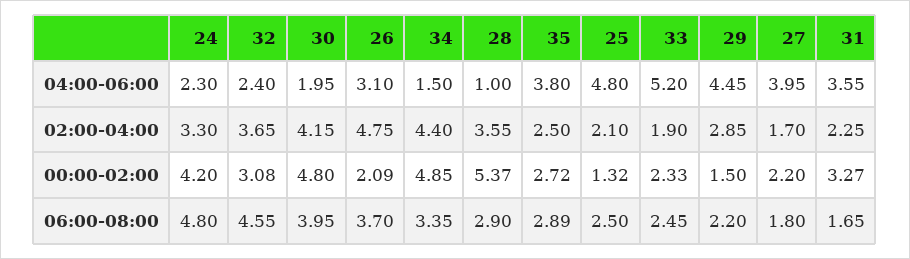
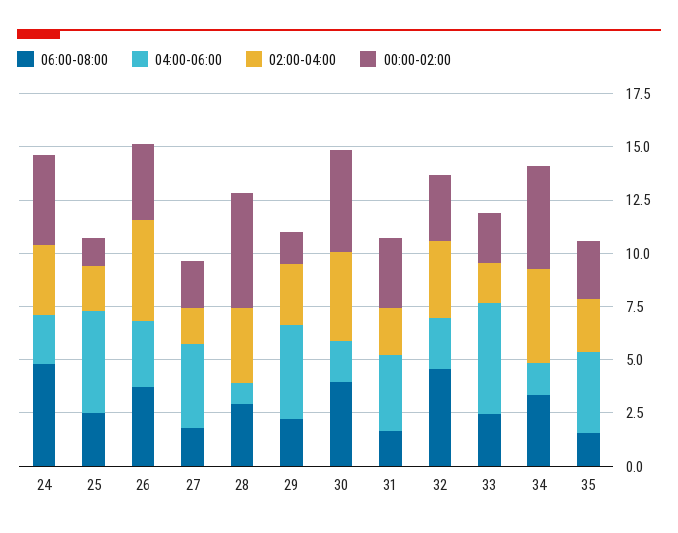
  {
    "04:00-06:00": {
      "24": 2.3,
      "32": 2.4,
      "30": 1.95,
      "26": 3.1,
      "34": 1.5,
      "28": 1,
      "35": 3.8,
      "25": 4.8,
      "33": 5.2,
      "29": 4.45,
      "27": 3.95,
      "31": 3.55
    },
    "02:00-04:00": {
      "24": 3.3,
      "32": 3.65,
      "30": 4.15,
      "26": 4.75,
      "34": 4.4,
      "28": 3.55,
      "35": 2.5,
      "25": 2.1,
      "33": 1.9,
      "29": 2.85,
      "27": 1.7,
      "31": 2.25
    },
    "00:00-02:00": {
      "24": 4.2,
      "32": 3.08,
      "30": 4.8,
-     "26": 2.09,
+     "26": 3.5,
      "34": 4.85,
      "28": 5.37,
      "35": 2.72,
      "25": 1.32,
      "33": 2.33,
      "29": 1.5,
      "27": 2.2,
      "31": 3.27
    },
    "06:00-08:00": {
      "24": 4.8,
      "32": 4.55,
      "30": 3.95,
      "26": 3.7,
      "34": 3.35,
      "28": 2.9,
-     "35": 2.89,
+     "35": 1.5,
      "25": 2.5,
      "33": 2.45,
      "29": 2.2,
      "27": 1.8,
      "31": 1.65
    }
  }

